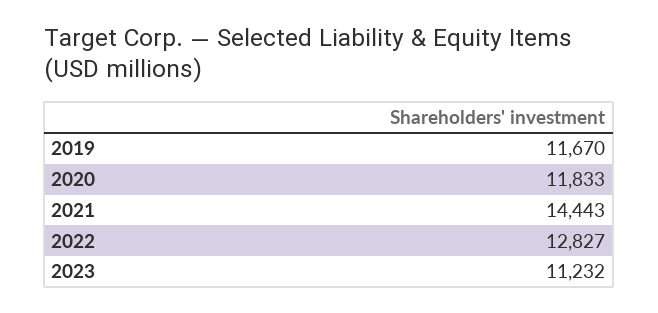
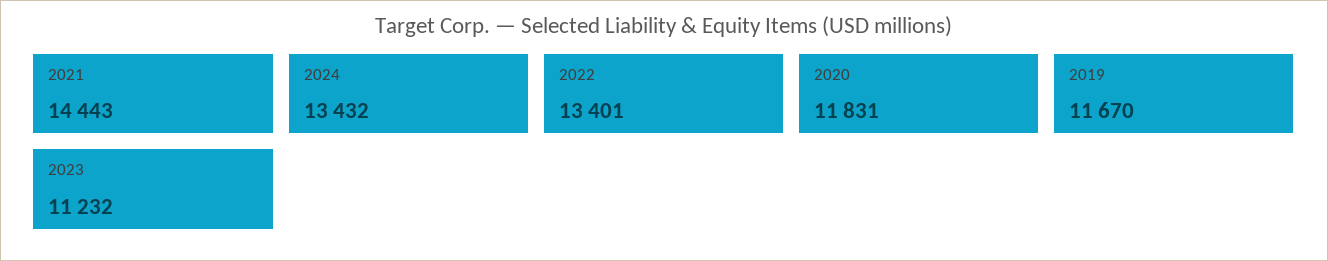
  {
    "2019": 11670,
-   "2020": 11833,
+   "2020": 11831,
    "2021": 14443,
-   "2022": 12827,
+   "2022": 13401,
-   "2023": 11232
+   "2023": 11232,
+   "2024": 13432
  }

